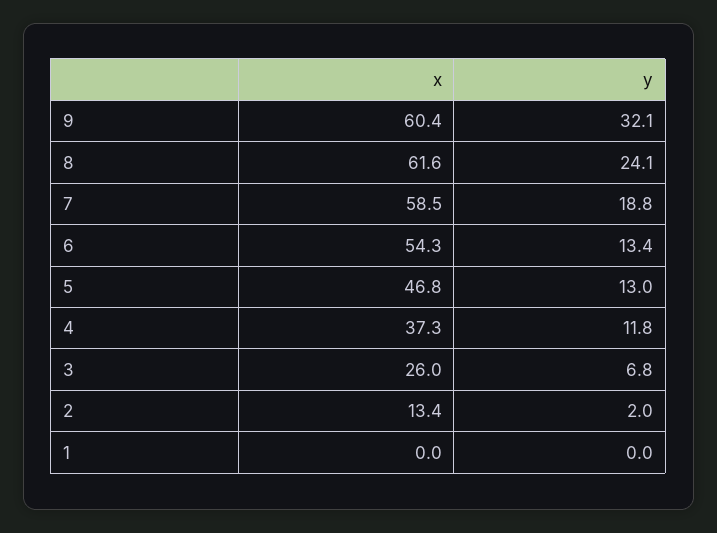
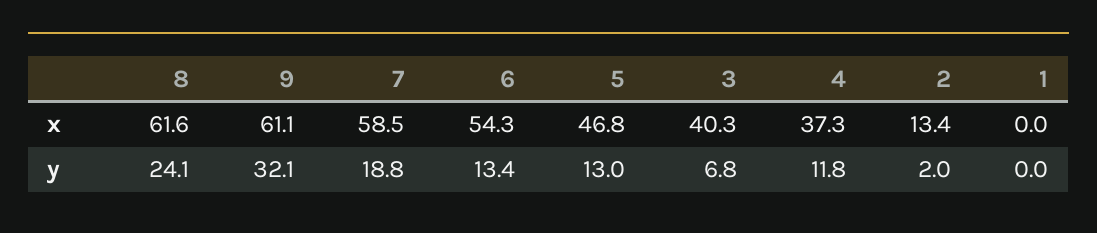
  {
    "x": {
-     "9": 60.4,
+     "9": 61.1,
      "8": 61.6,
      "7": 58.5,
      "6": 54.3,
      "5": 46.8,
      "4": 37.3,
-     "3": 26,
+     "3": 40.3,
      "2": 13.4,
      "1": 0
    },
    "y": {
      "9": 32.1,
      "8": 24.1,
      "7": 18.8,
      "6": 13.4,
      "5": 13,
      "4": 11.8,
      "3": 6.8,
      "2": 2,
      "1": 0
    }
  }

